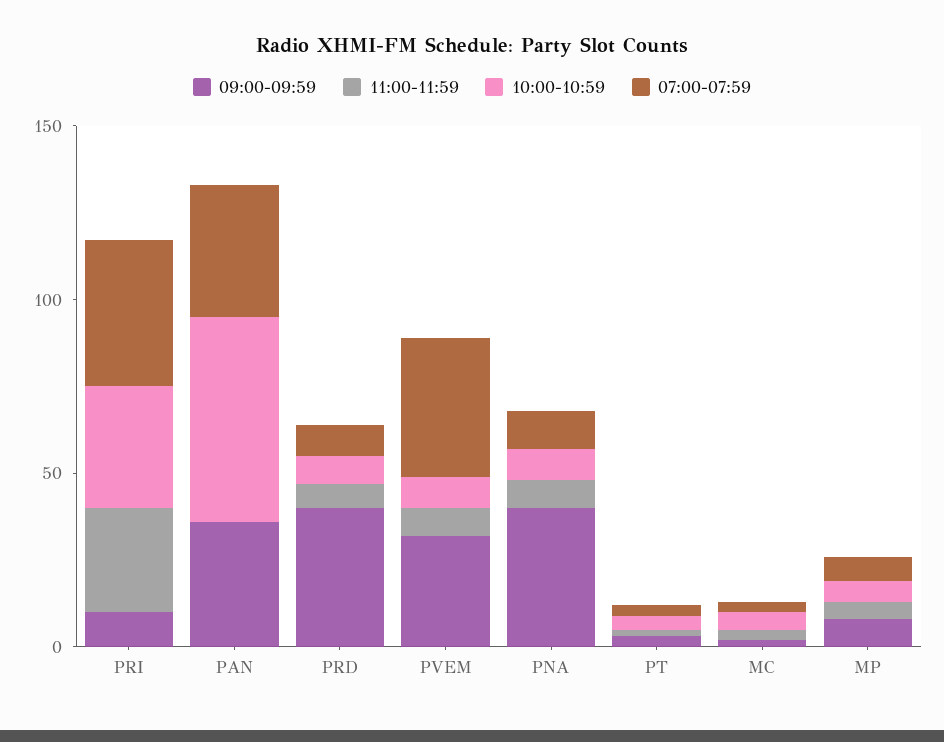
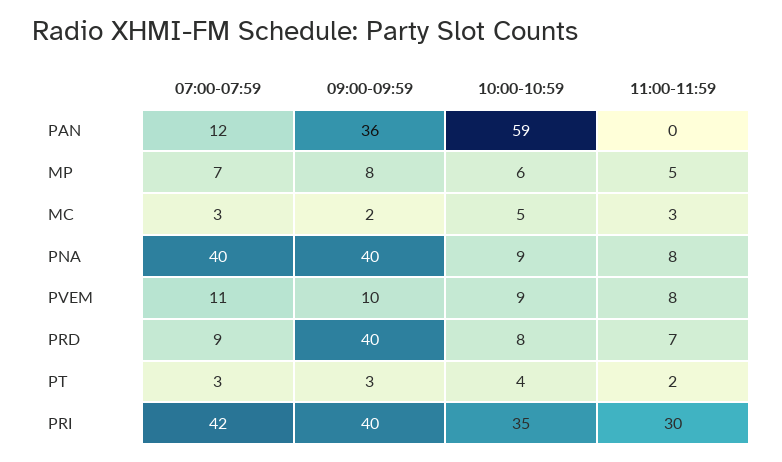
  {
    "09:00-09:59": {
-     "PRI": 10,
+     "PRI": 40,
      "PAN": 36,
      "PRD": 40,
-     "PVEM": 30,
+     "PVEM": 10,
      "PNA": 40,
      "PT": 3,
      "MC": 2,
      "MP": 8
    },
    "11:00-11:59": {
      "PRI": 30,
      "PAN": 0,
      "PRD": 7,
      "PVEM": 8,
      "PNA": 8,
      "PT": 2,
      "MC": 3,
      "MP": 5
    },
    "10:00-10:59": {
      "PRI": 35,
      "PAN": 59,
      "PRD": 8,
      "PVEM": 9,
      "PNA": 9,
      "PT": 4,
      "MC": 5,
      "MP": 6
    },
    "07:00-07:59": {
      "PRI": 42,
-     "PAN": 40,
+     "PAN": 12,
      "PRD": 9,
-     "PVEM": 40,
+     "PVEM": 11,
-     "PNA": 10,
+     "PNA": 40,
      "PT": 3,
      "MC": 3,
      "MP": 7
    }
  }

